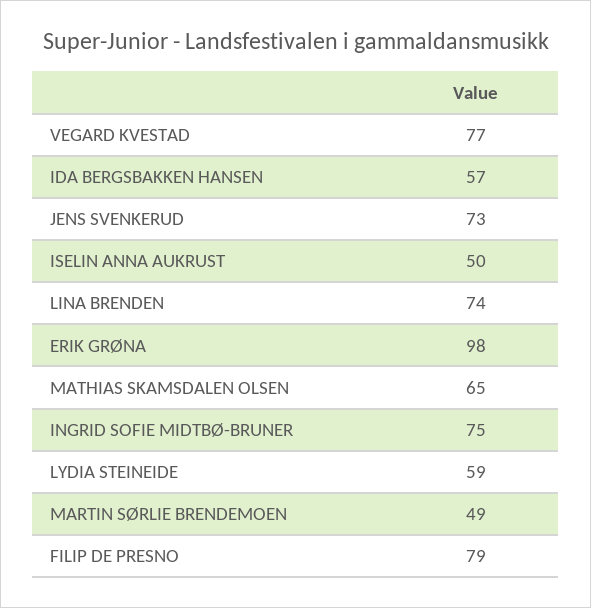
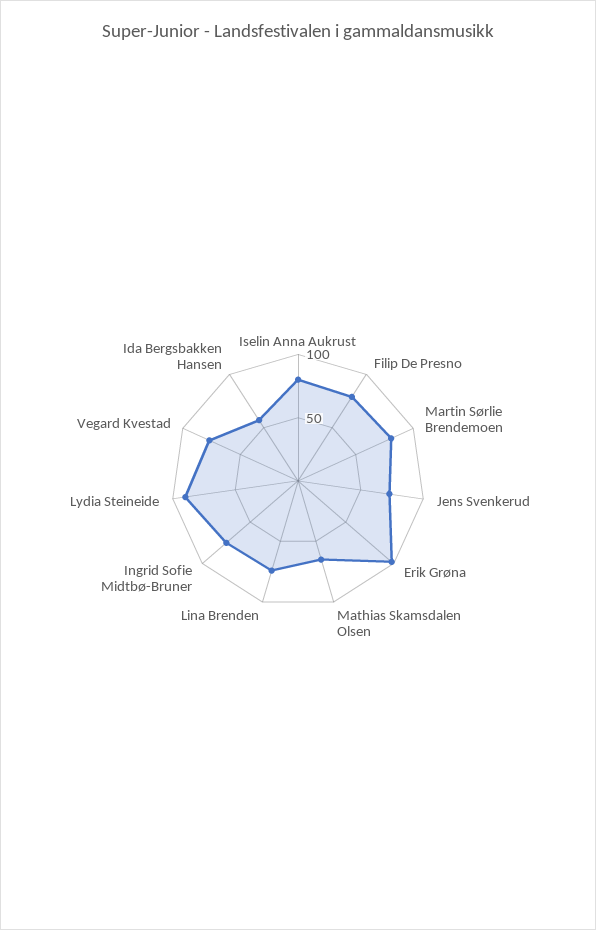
  {
    "VEGARD KVESTAD": 77,
    "IDA BERGSBAKKEN HANSEN": 57,
    "JENS SVENKERUD": 73,
-   "ISELIN ANNA AUKRUST": 50,
+   "ISELIN ANNA AUKRUST": 80,
    "LINA BRENDEN": 74,
    "ERIK GRØNA": 98,
    "MATHIAS SKAMSDALEN OLSEN": 65,
    "INGRID SOFIE MIDTBØ-BRUNER": 75,
-   "LYDIA STEINEIDE": 59,
+   "LYDIA STEINEIDE": 90,
-   "MARTIN SØRLIE BRENDEMOEN": 49,
+   "MARTIN SØRLIE BRENDEMOEN": 80,
    "FILIP DE PRESNO": 79
  }

